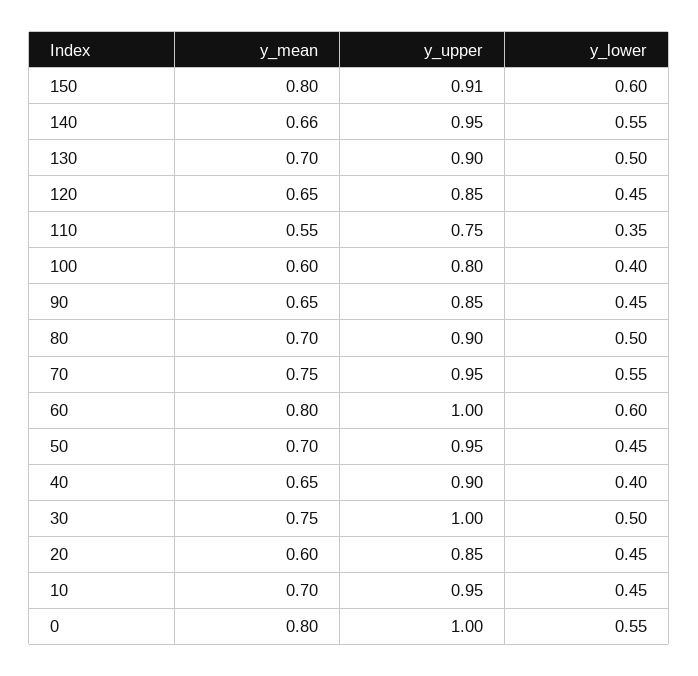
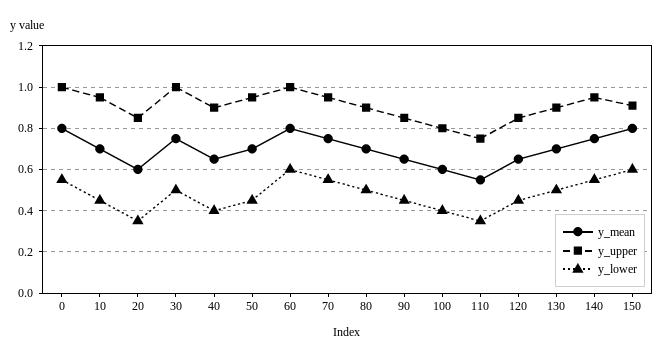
  {
    "y_mean": {
      "150": 0.8,
-     "140": 0.66,
+     "140": 0.75,
      "130": 0.7,
      "120": 0.65,
      "110": 0.55,
      "100": 0.6,
      "90": 0.65,
      "80": 0.7,
      "70": 0.75,
      "60": 0.8,
      "50": 0.7,
      "40": 0.65,
      "30": 0.75,
      "20": 0.6,
      "10": 0.7,
      "0": 0.8
    },
    "y_upper": {
      "150": 0.91,
      "140": 0.95,
      "130": 0.9,
      "120": 0.85,
      "110": 0.75,
      "100": 0.8,
      "90": 0.85,
      "80": 0.9,
      "70": 0.95,
      "60": 1,
      "50": 0.95,
      "40": 0.9,
      "30": 1,
      "20": 0.85,
      "10": 0.95,
      "0": 1
    },
    "y_lower": {
      "150": 0.6,
      "140": 0.55,
      "130": 0.5,
      "120": 0.45,
      "110": 0.35,
      "100": 0.4,
      "90": 0.45,
      "80": 0.5,
      "70": 0.55,
      "60": 0.6,
      "50": 0.45,
      "40": 0.4,
      "30": 0.5,
-     "20": 0.45,
+     "20": 0.35,
      "10": 0.45,
      "0": 0.55
    }
  }

